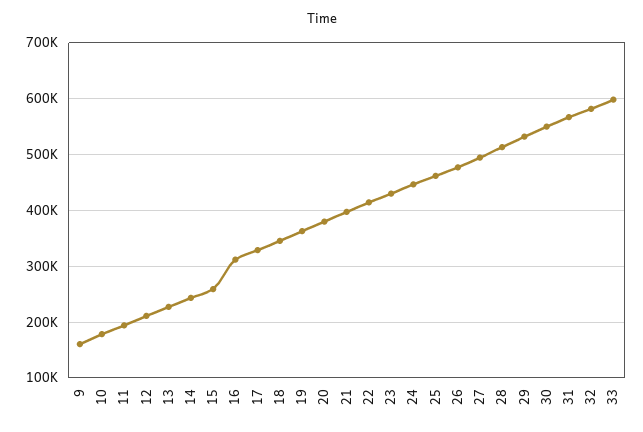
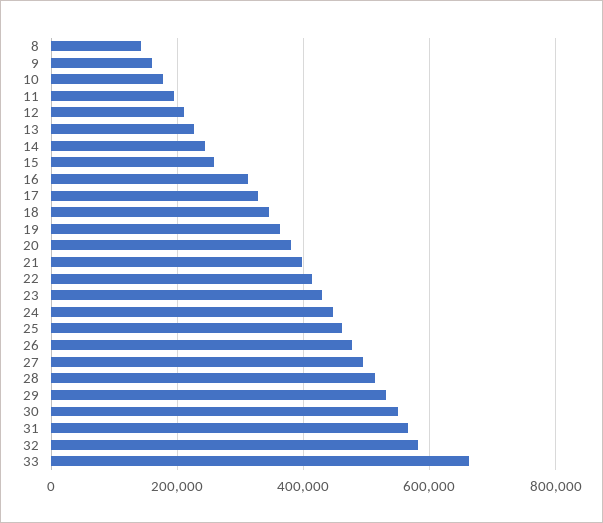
  {
    "9": 160000,
    "10": 180000,
    "11": 200000,
    "12": 220000,
    "13": 220000,
    "14": 240000,
    "15": 260000,
    "16": 320000,
    "17": 320000,
    "18": 340000,
    "19": 360000,
    "20": 380000,
    "21": 400000,
    "22": 420000,
    "23": 420000,
    "24": 440000,
    "25": 460000,
    "26": 480000,
    "27": 500000,
    "28": 520000,
    "29": 540000,
    "30": 540000,
    "31": 560000,
    "32": 580000,
-   "33": 600000
+   "33": 660000,
+   "8": 140000
  }

